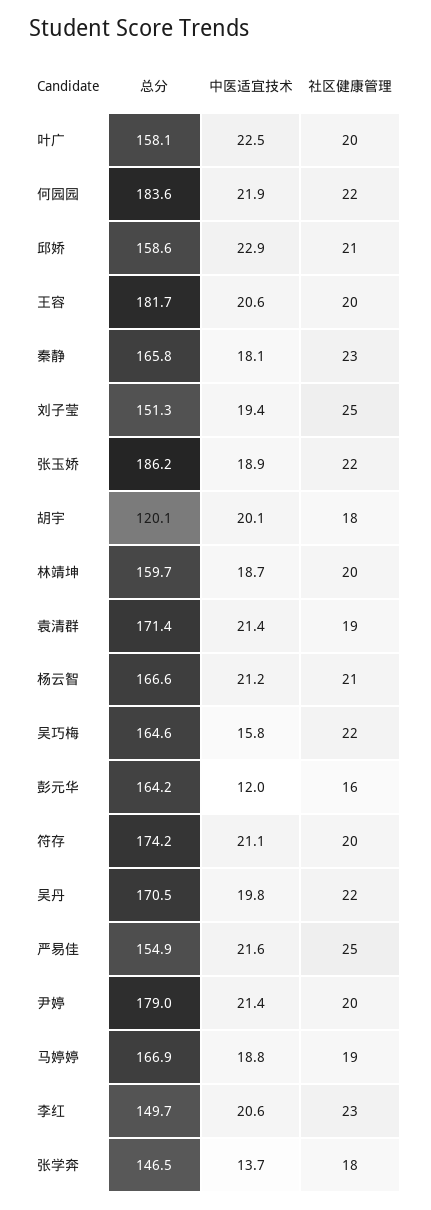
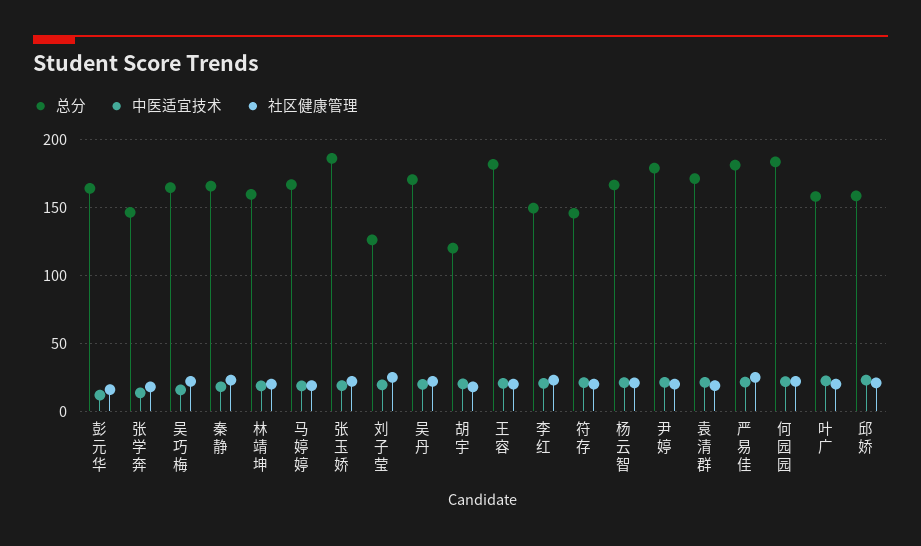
  {
    "总分": {
      "叶广": 158.1,
      "何园园": 183.6,
      "邱娇": 158.6,
      "王容": 181.7,
      "秦静": 165.8,
-     "刘子莹": 151.3,
+     "刘子莹": 125,
      "张玉娇": 186.2,
      "胡宇": 120.1,
      "林靖坤": 159.7,
      "袁清群": 171.4,
      "杨云智": 166.6,
      "吴巧梅": 164.6,
      "彭元华": 164.2,
-     "符存": 174.2,
+     "符存": 145,
      "吴丹": 170.5,
-     "严易佳": 154.9,
+     "严易佳": 180,
      "尹婷": 179,
      "马婷婷": 166.9,
      "李红": 149.7,
      "张学奔": 146.5
    },
    "中医适宜技术": {
      "叶广": 22.5,
      "何园园": 21.9,
      "邱娇": 22.9,
      "王容": 20.6,
      "秦静": 18.1,
      "刘子莹": 19.4,
      "张玉娇": 18.9,
      "胡宇": 20.1,
      "林靖坤": 18.7,
      "袁清群": 21.4,
      "杨云智": 21.2,
      "吴巧梅": 15.8,
      "彭元华": 12,
      "符存": 21.1,
      "吴丹": 19.8,
      "严易佳": 21.6,
      "尹婷": 21.4,
      "马婷婷": 18.8,
      "李红": 20.6,
      "张学奔": 13.7
    },
    "社区健康管理": {
      "叶广": 20,
      "何园园": 22,
      "邱娇": 21,
      "王容": 20,
      "秦静": 23,
      "刘子莹": 25,
      "张玉娇": 22,
      "胡宇": 18,
      "林靖坤": 20,
      "袁清群": 19,
      "杨云智": 21,
      "吴巧梅": 22,
      "彭元华": 16,
      "符存": 20,
      "吴丹": 22,
      "严易佳": 25,
      "尹婷": 20,
      "马婷婷": 19,
      "李红": 23,
      "张学奔": 18
    }
  }

